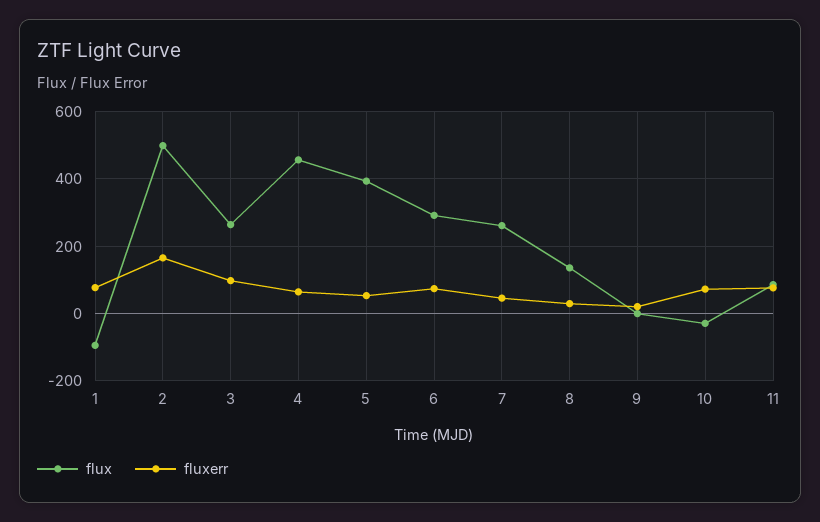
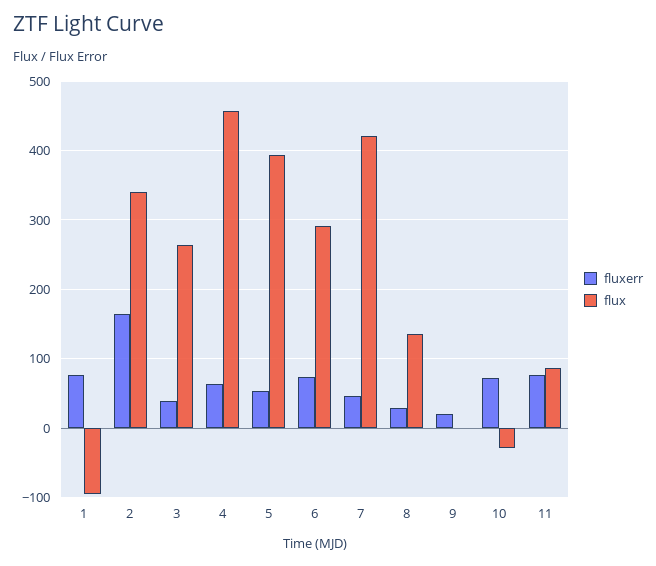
  {
    "flux": {
      "1": -90,
-     "2": 500,
+     "2": 340,
      "3": 260,
      "4": 460,
      "5": 390,
      "6": 290,
-     "7": 260,
+     "7": 420,
      "8": 140,
      "9": 0,
      "10": -30,
      "11": 90
    },
    "fluxerr": {
      "1": 80,
      "2": 170,
-     "3": 100,
+     "3": 40,
      "4": 60,
      "5": 50,
      "6": 70,
      "7": 50,
      "8": 30,
      "9": 20,
      "10": 70,
      "11": 80
    }
  }

